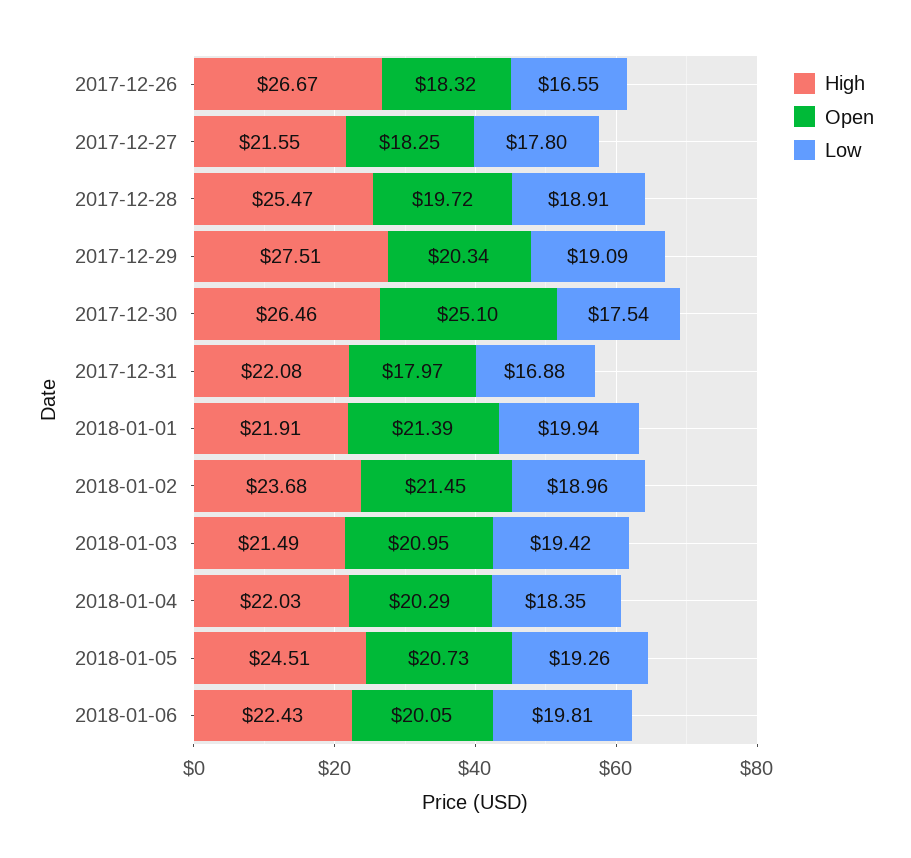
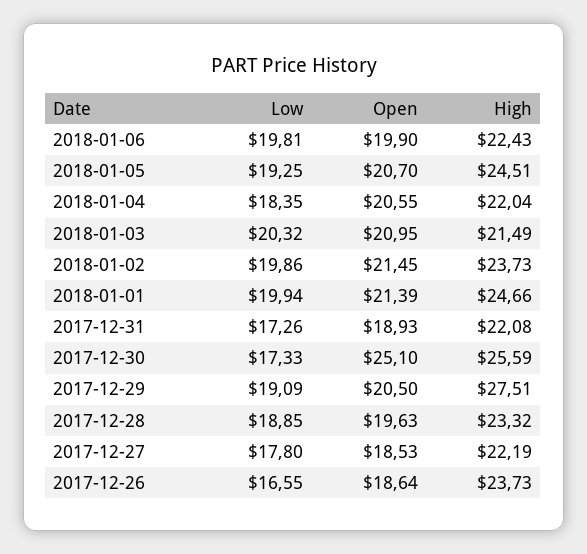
  {
    "High": {
-     "2017-12-26": 26.67,
+     "2017-12-26": 23.73,
-     "2017-12-27": 21.55,
+     "2017-12-27": 22.19,
-     "2017-12-28": 25.47,
+     "2017-12-28": 23.32,
      "2017-12-29": 27.51,
-     "2017-12-30": 26.46,
+     "2017-12-30": 25.59,
      "2017-12-31": 22.08,
-     "2018-01-01": 21.91,
+     "2018-01-01": 24.66,
-     "2018-01-02": 23.68,
+     "2018-01-02": 23.73,
      "2018-01-03": 21.49,
-     "2018-01-04": 22.03,
+     "2018-01-04": 22.04,
      "2018-01-05": 24.51,
      "2018-01-06": 22.43
    },
    "Open": {
-     "2017-12-26": 18.32,
+     "2017-12-26": 18.64,
-     "2017-12-27": 18.25,
+     "2017-12-27": 18.53,
-     "2017-12-28": 19.72,
+     "2017-12-28": 19.63,
-     "2017-12-29": 20.34,
+     "2017-12-29": 20.5,
      "2017-12-30": 25.1,
-     "2017-12-31": 17.97,
+     "2017-12-31": 18.93,
      "2018-01-01": 21.39,
      "2018-01-02": 21.45,
      "2018-01-03": 20.95,
-     "2018-01-04": 20.29,
+     "2018-01-04": 20.55,
-     "2018-01-05": 20.73,
+     "2018-01-05": 20.7,
-     "2018-01-06": 20.05
+     "2018-01-06": 19.9
    },
    "Low": {
      "2017-12-26": 16.55,
      "2017-12-27": 17.8,
-     "2017-12-28": 18.91,
+     "2017-12-28": 18.85,
      "2017-12-29": 19.09,
-     "2017-12-30": 17.54,
+     "2017-12-30": 17.33,
-     "2017-12-31": 16.88,
+     "2017-12-31": 17.26,
      "2018-01-01": 19.94,
-     "2018-01-02": 18.96,
+     "2018-01-02": 19.86,
-     "2018-01-03": 19.42,
+     "2018-01-03": 20.32,
      "2018-01-04": 18.35,
-     "2018-01-05": 19.26,
+     "2018-01-05": 19.25,
      "2018-01-06": 19.81
    }
  }

